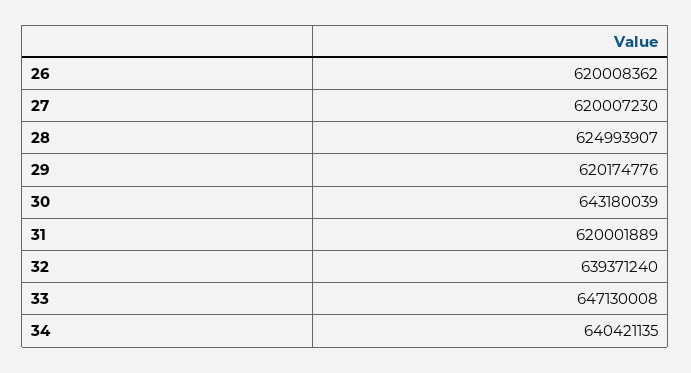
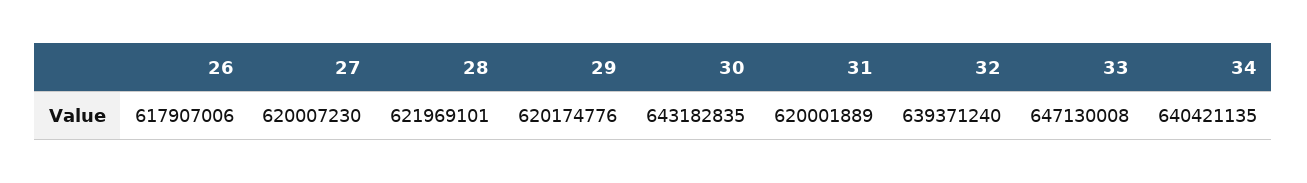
  {
-   "26": 620008362,
+   "26": 617907006,
    "27": 620007230,
-   "28": 624993907,
+   "28": 621969101,
    "29": 620174776,
-   "30": 643180039,
+   "30": 643182835,
    "31": 620001889,
    "32": 639371240,
    "33": 647130008,
    "34": 640421135
  }

